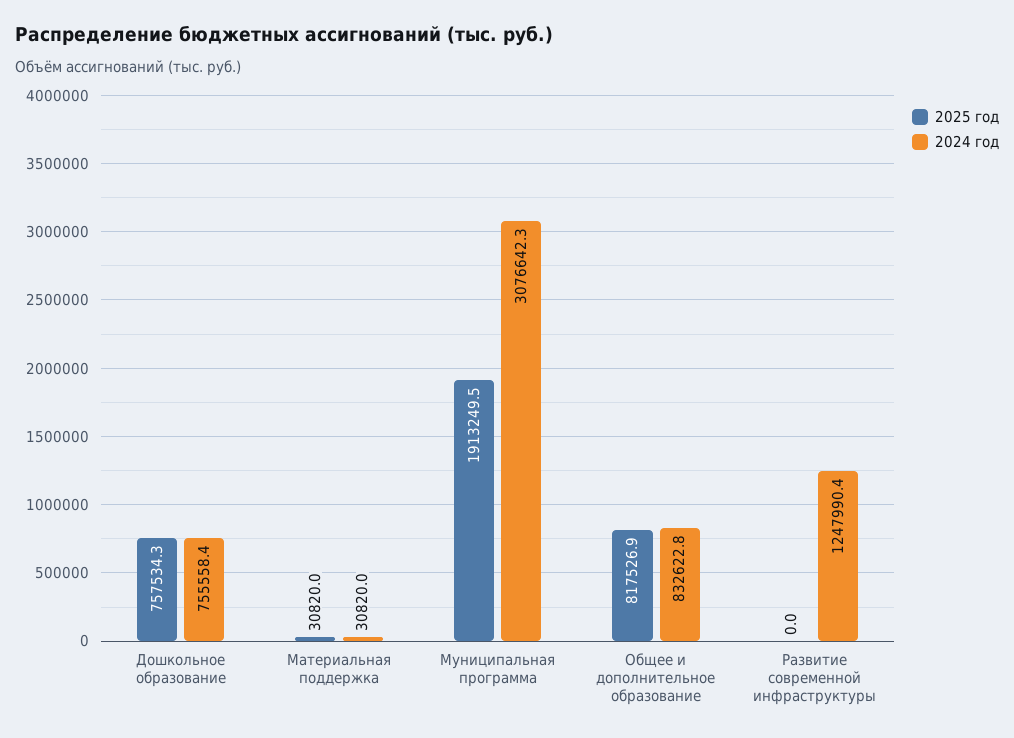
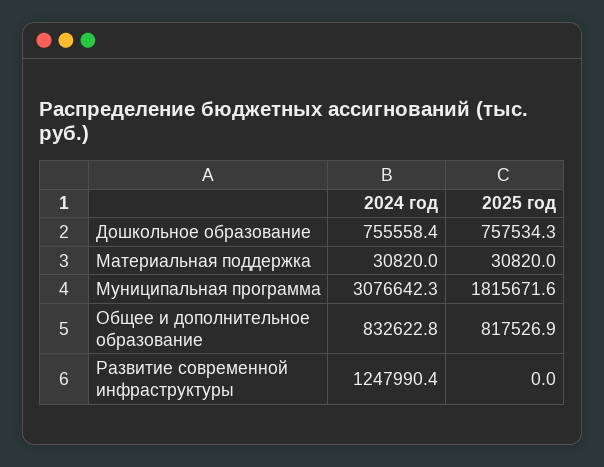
  {
    "2025 год": {
      "Дошкольное образование": 757534.3,
      "Материальная поддержка": 30820,
-     "Муниципальная программа": 1913249.5,
+     "Муниципальная программа": 1815671.6,
      "Общее и дополнительное образование": 817526.9,
      "Развитие современной инфраструктуры": 0
    },
    "2024 год": {
      "Дошкольное образование": 755558.4,
      "Материальная поддержка": 30820,
      "Муниципальная программа": 3076642.3,
      "Общее и дополнительное образование": 832622.8,
      "Развитие современной инфраструктуры": 1247990.4
    }
  }

